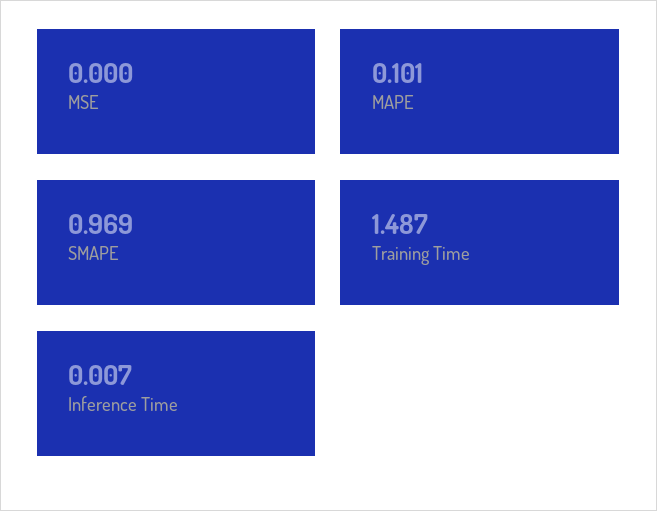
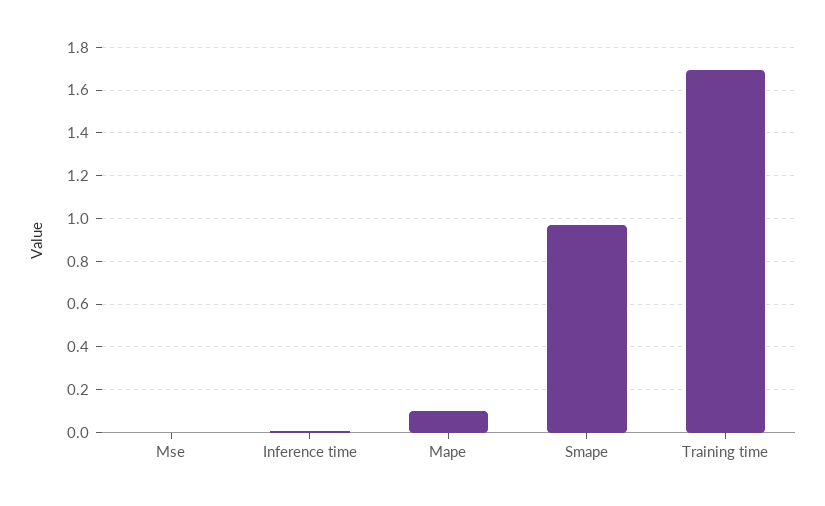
  {
    "MSE": 0,
    "MAPE": 0.101,
    "SMAPE": 0.969,
-   "Training Time": 1.487,
+   "Training Time": 1.7,
    "Inference Time": 0.007
  }

